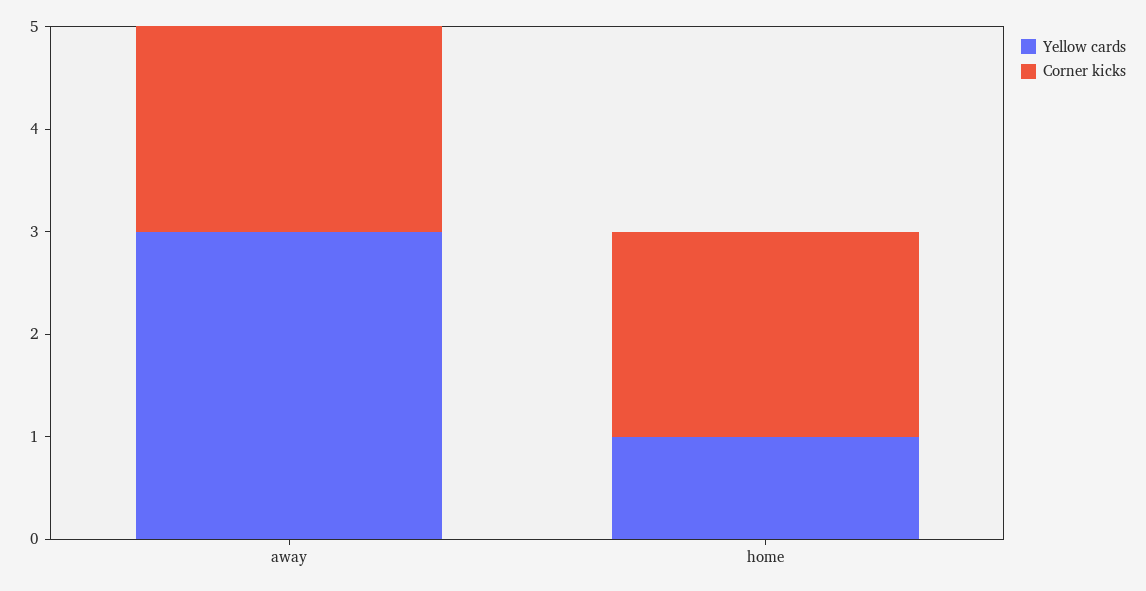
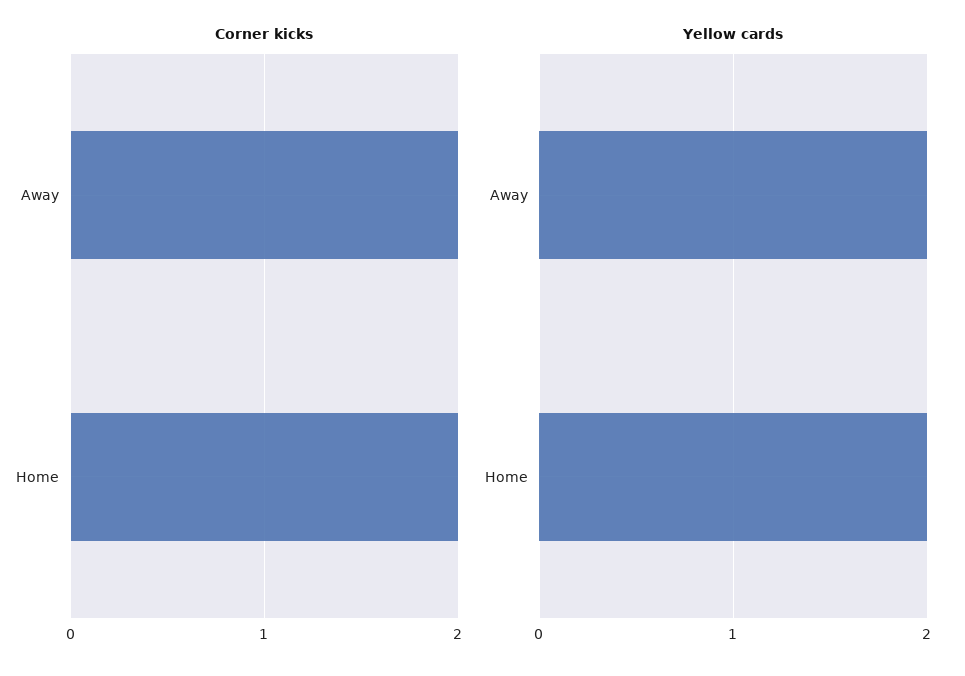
  {
    "Yellow cards": {
-     "away": 3,
+     "away": 2,
-     "home": 1
+     "home": 2
    },
    "Corner kicks": {
      "away": 2,
      "home": 2
    }
  }

